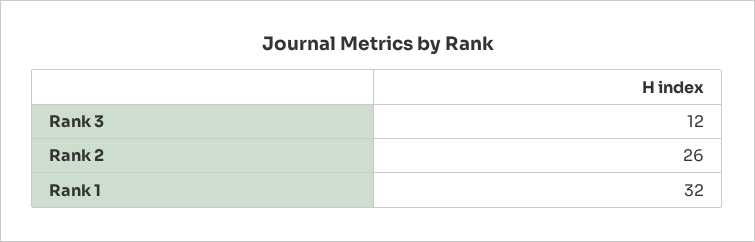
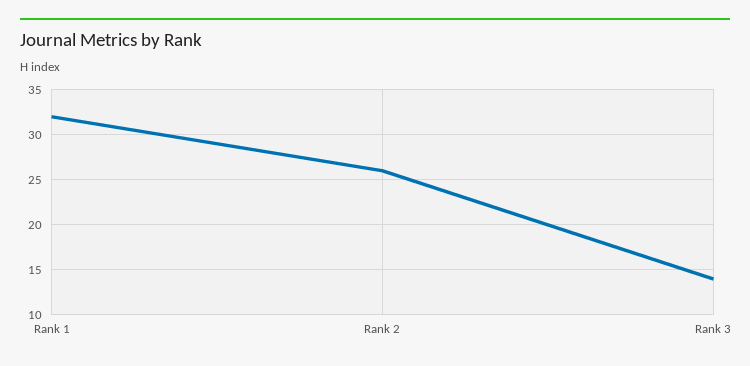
  {
-   "Rank 3": 12,
+   "Rank 3": 14,
    "Rank 2": 26,
    "Rank 1": 32
  }

